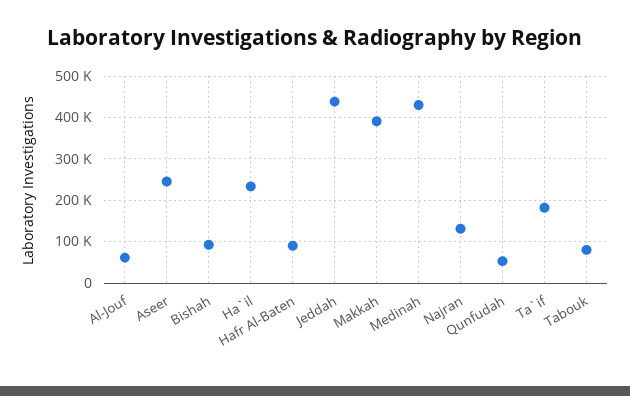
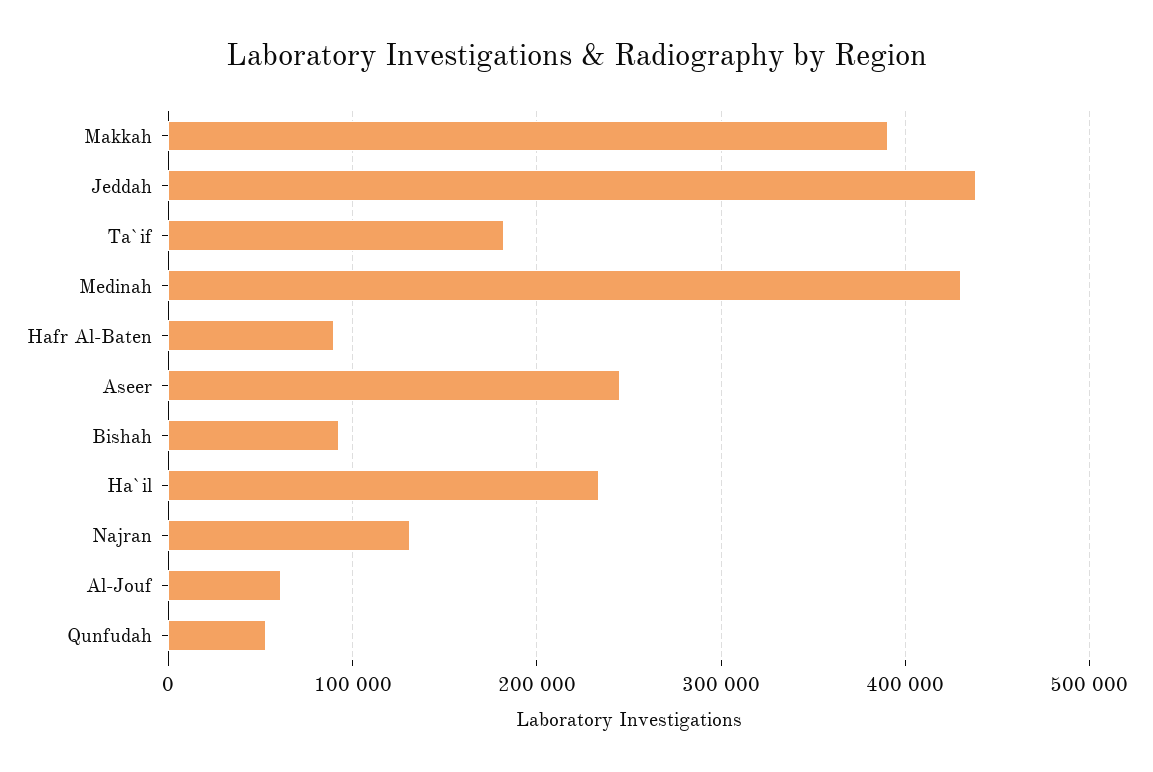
  {
    "Al-Jouf": 60000,
    "Aseer": 250000,
    "Bishah": 90000,
    "Ha`il": 230000,
    "Hafr Al-Baten": 90000,
    "Jeddah": 440000,
    "Makkah": 390000,
    "Medinah": 430000,
    "Najran": 130000,
    "Qunfudah": 50000,
-   "Ta`if": 180000,
+   "Ta`if": 180000
-   "Tabouk": 80000
  }

